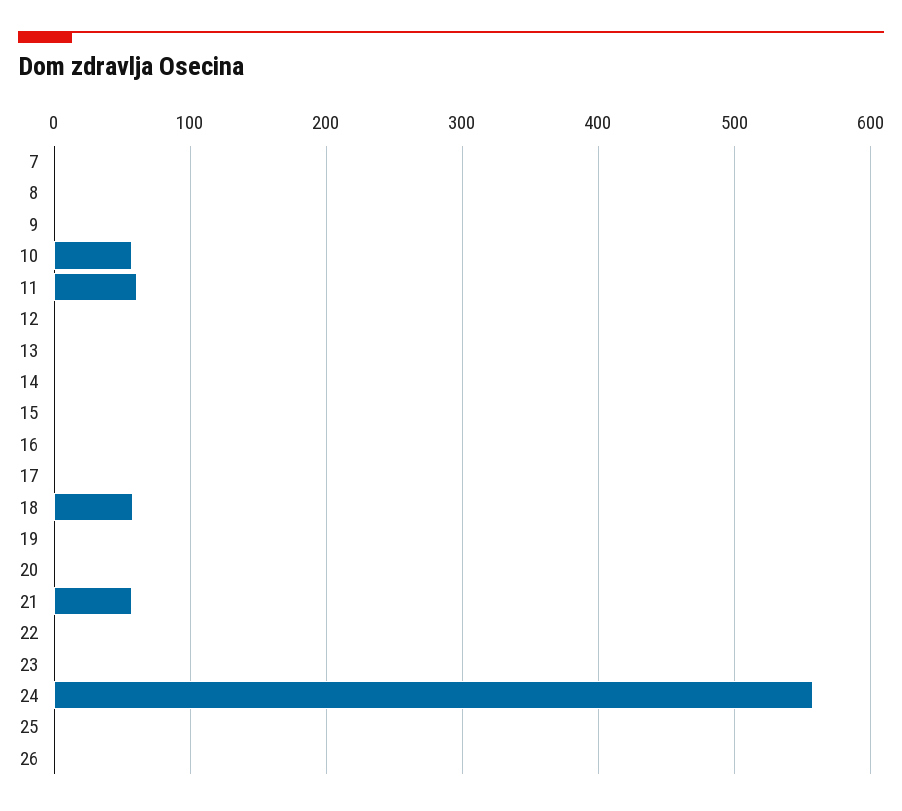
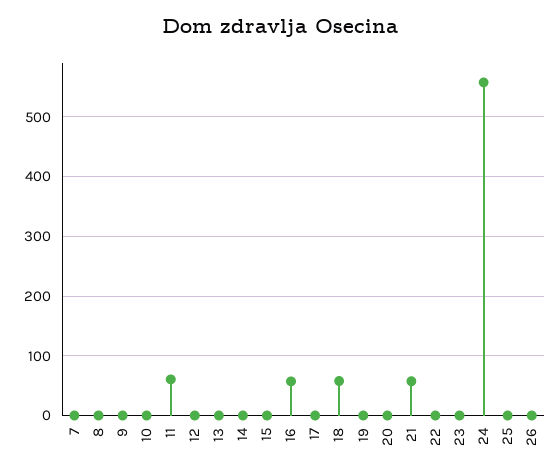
  {
    "7": 0,
    "8": 0,
    "9": 0,
-   "10": 60,
+   "10": 0,
    "11": 60,
    "12": 0,
    "13": 0,
    "14": 0,
    "15": 0,
-   "16": 0,
+   "16": 60,
    "17": 0,
    "18": 60,
    "19": 0,
    "20": 0,
    "21": 60,
    "22": 0,
    "23": 0,
    "24": 560,
    "25": 0,
    "26": 0
  }

